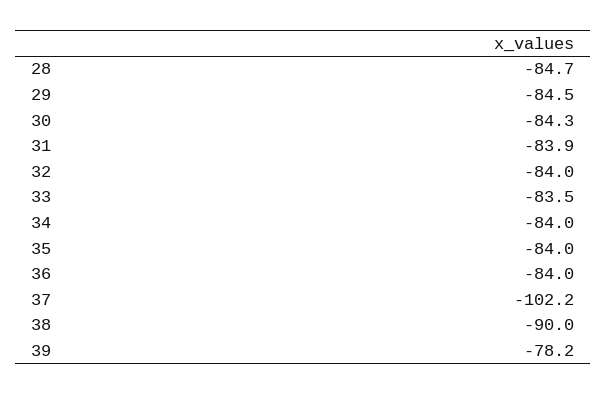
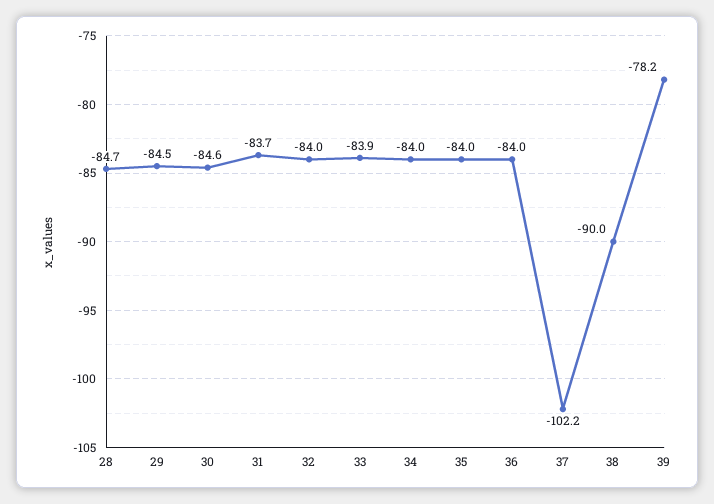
  {
    "28": -84.7,
    "29": -84.5,
-   "30": -84.3,
+   "30": -84.6,
-   "31": -83.9,
+   "31": -83.7,
    "32": -84,
-   "33": -83.5,
+   "33": -83.9,
    "34": -84,
    "35": -84,
    "36": -84,
    "37": -102.2,
    "38": -90,
    "39": -78.2
  }

